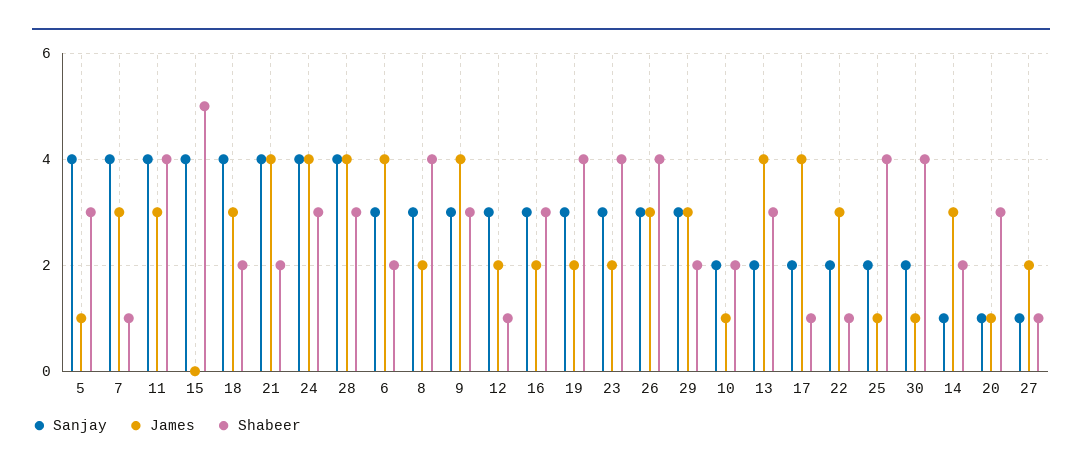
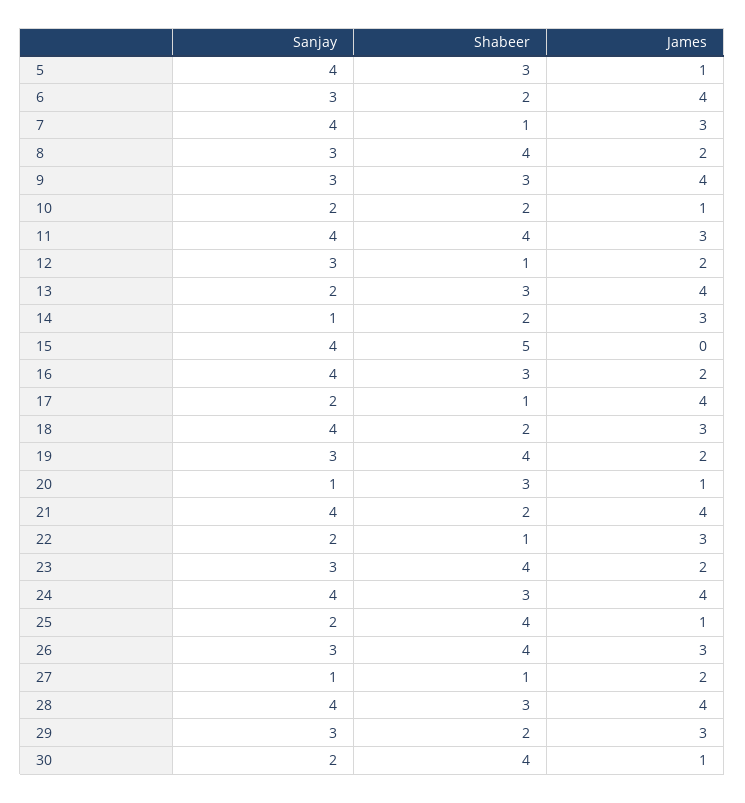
  {
    "Sanjay": {
      "5": 4,
      "7": 4,
      "11": 4,
      "15": 4,
      "18": 4,
      "21": 4,
      "24": 4,
      "28": 4,
      "6": 3,
      "8": 3,
      "9": 3,
      "12": 3,
-     "16": 3,
+     "16": 4,
      "19": 3,
      "23": 3,
      "26": 3,
      "29": 3,
      "10": 2,
      "13": 2,
      "17": 2,
      "22": 2,
      "25": 2,
      "30": 2,
      "14": 1,
      "20": 1,
      "27": 1
    },
    "James": {
      "5": 1,
      "7": 3,
      "11": 3,
      "15": 0,
      "18": 3,
      "21": 4,
      "24": 4,
      "28": 4,
      "6": 4,
      "8": 2,
      "9": 4,
      "12": 2,
      "16": 2,
      "19": 2,
      "23": 2,
      "26": 3,
      "29": 3,
      "10": 1,
      "13": 4,
      "17": 4,
      "22": 3,
      "25": 1,
      "30": 1,
      "14": 3,
      "20": 1,
      "27": 2
    },
    "Shabeer": {
      "5": 3,
      "7": 1,
      "11": 4,
      "15": 5,
      "18": 2,
      "21": 2,
      "24": 3,
      "28": 3,
      "6": 2,
      "8": 4,
      "9": 3,
      "12": 1,
      "16": 3,
      "19": 4,
      "23": 4,
      "26": 4,
      "29": 2,
      "10": 2,
      "13": 3,
      "17": 1,
      "22": 1,
      "25": 4,
      "30": 4,
      "14": 2,
      "20": 3,
      "27": 1
    }
  }

